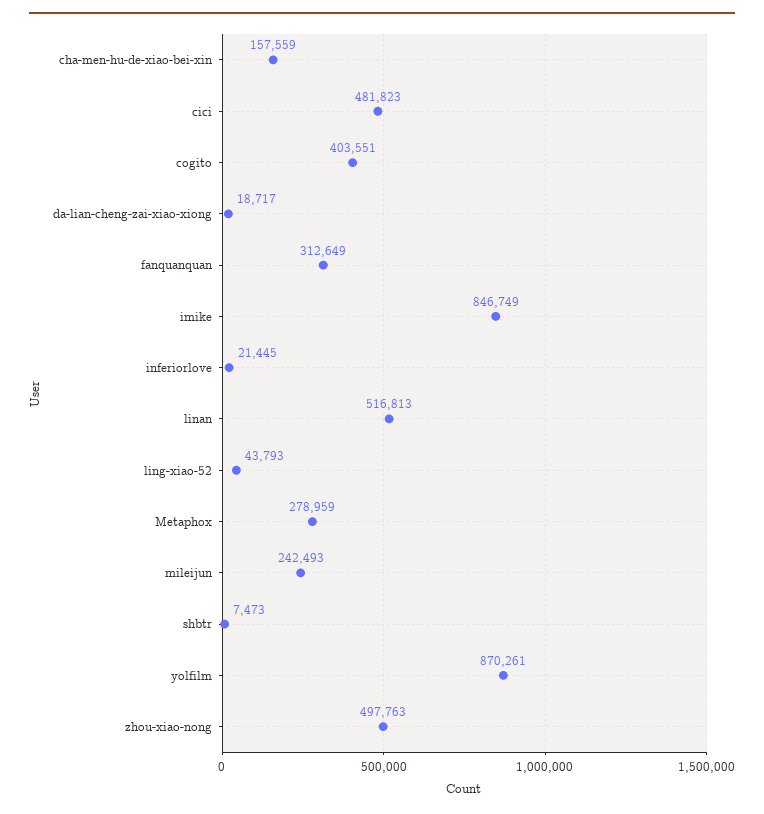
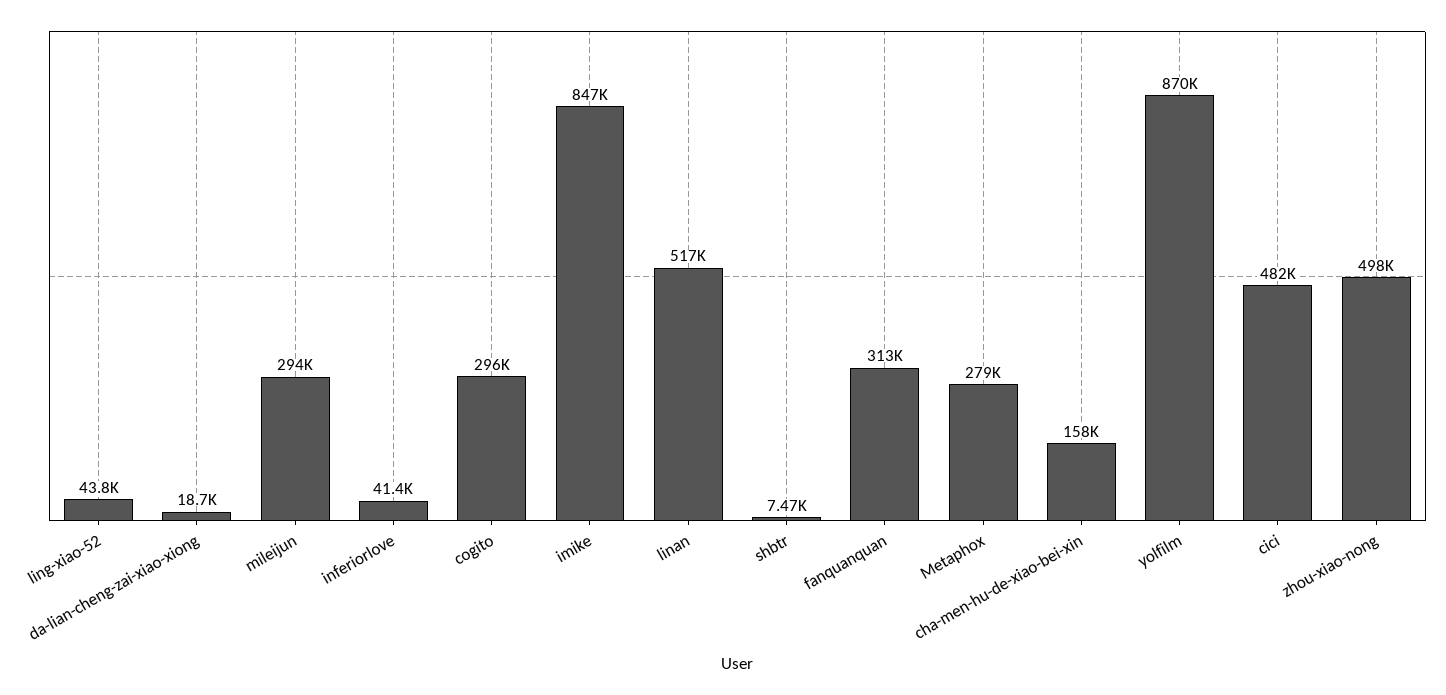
  {
    "cha-men-hu-de-xiao-bei-xin": 157559,
    "cici": 481823,
-   "cogito": 403551,
+   "cogito": 296000,
    "da-lian-cheng-zai-xiao-xiong": 18717,
    "fanquanquan": 312649,
    "imike": 846749,
-   "inferiorlove": 21445,
+   "inferiorlove": 41400,
    "linan": 516813,
    "ling-xiao-52": 43793,
    "Metaphox": 278959,
-   "mileijun": 242493,
+   "mileijun": 294000,
    "shbtr": 7473,
    "yolfilm": 870261,
    "zhou-xiao-nong": 497763
  }

